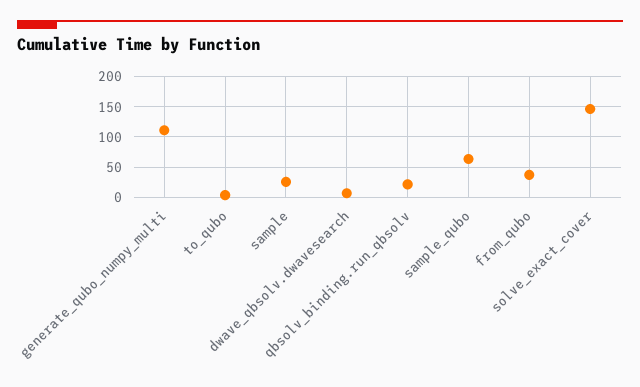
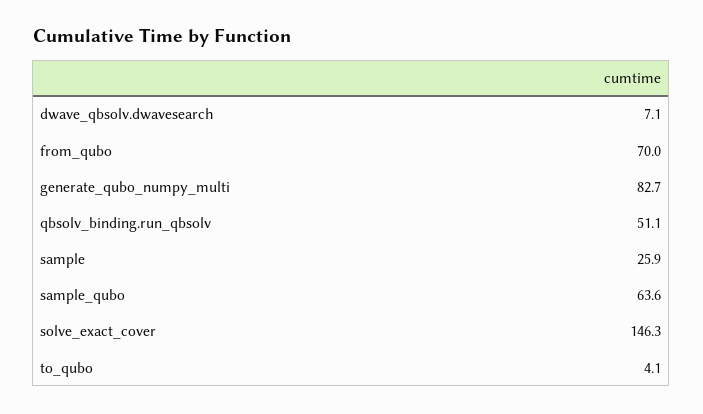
  {
-   "generate_qubo_numpy_multi": 110,
+   "generate_qubo_numpy_multi": 82.7,
    "to_qubo": 4.1,
    "sample": 25.9,
    "dwave_qbsolv.dwavesearch": 7.1,
-   "qbsolv_binding.run_qbsolv": 20,
+   "qbsolv_binding.run_qbsolv": 51.1,
    "sample_qubo": 63.6,
-   "from_qubo": 40,
+   "from_qubo": 70,
    "solve_exact_cover": 146.3
  }

